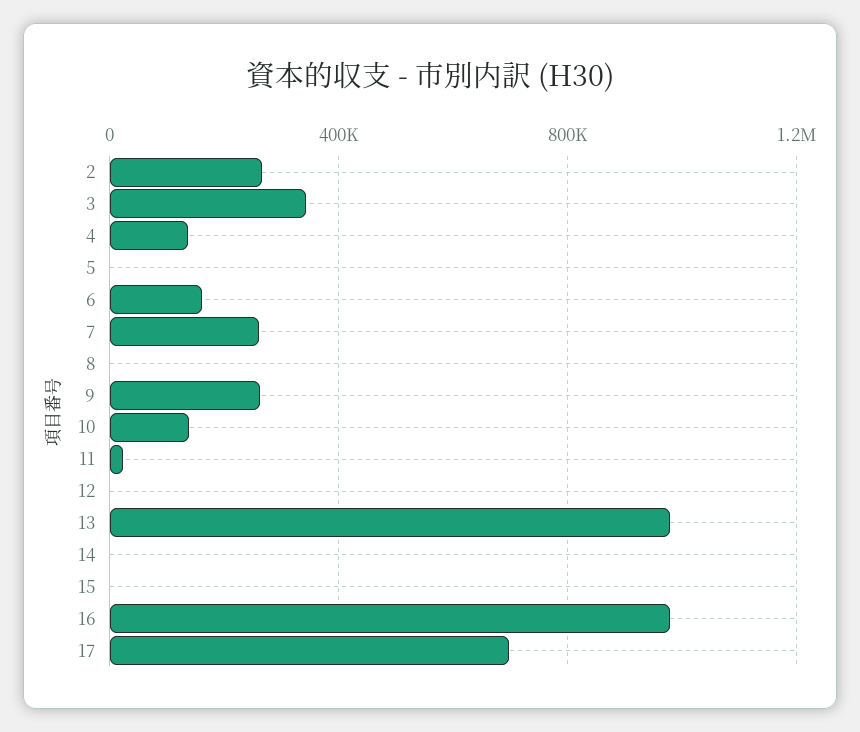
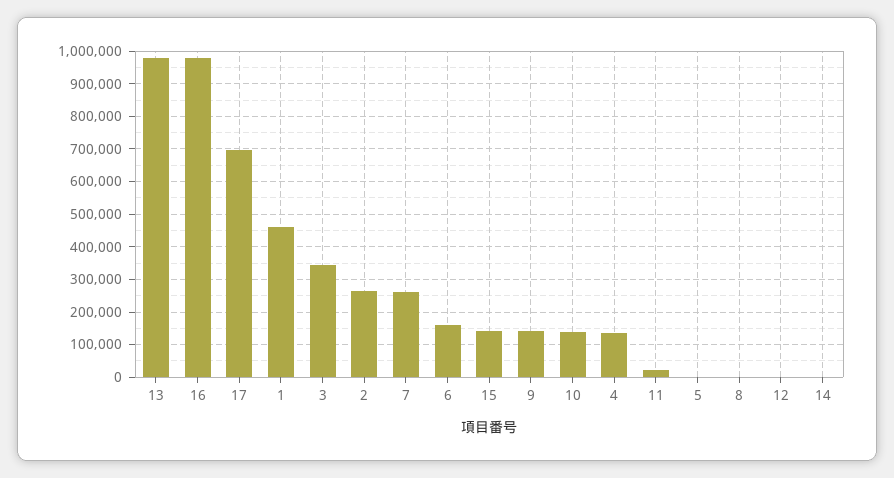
  {
    "2": 260000,
    "3": 340000,
    "4": 140000,
    "5": 0,
    "6": 160000,
    "7": 260000,
    "8": 0,
-   "9": 250000,
+   "9": 140000,
    "10": 140000,
    "11": 20000,
    "12": 0,
    "13": 980000,
    "14": 0,
-   "15": 0,
+   "15": 140000,
    "16": 980000,
-   "17": 700000
+   "17": 700000,
+   "1": 460000
  }

